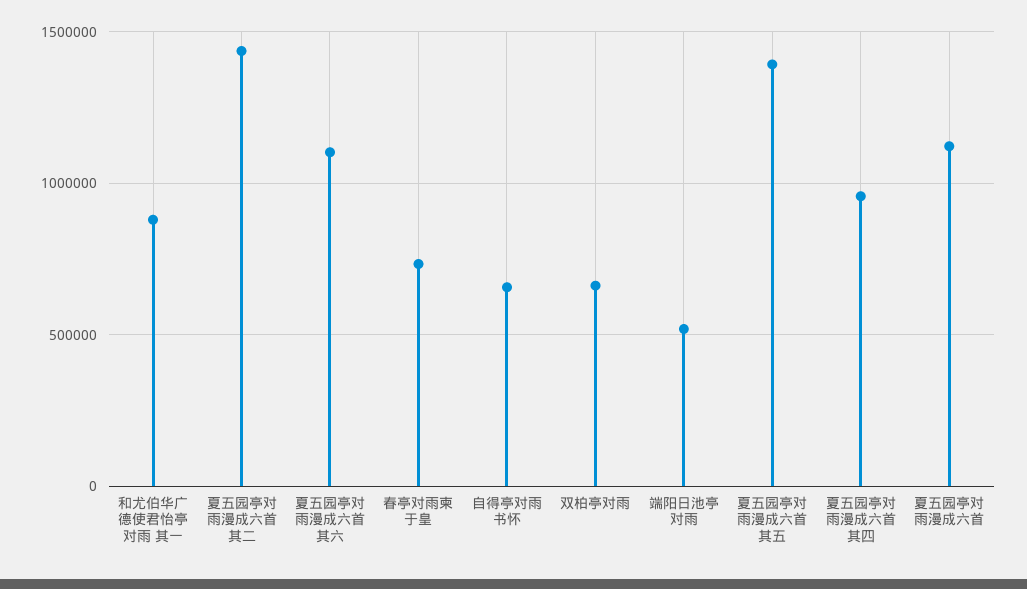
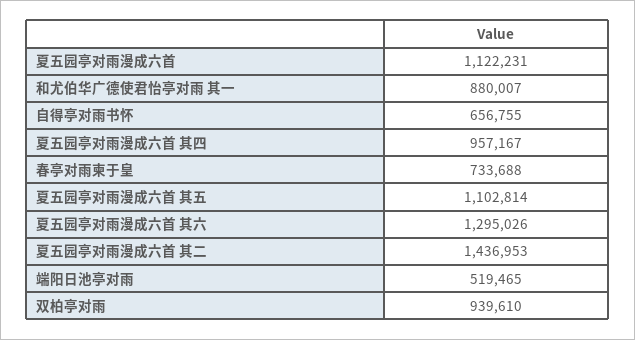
  {
    "和尤伯华广德使君怡亭对雨 其一": 880007,
    "夏五园亭对雨漫成六首 其二": 1436953,
-   "夏五园亭对雨漫成六首 其六": 1100000,
+   "夏五园亭对雨漫成六首 其六": 1295026,
    "春亭对雨柬于皇": 733688,
    "自得亭对雨书怀": 656755,
-   "双柏亭对雨": 650000,
+   "双柏亭对雨": 939610,
    "端阳日池亭对雨": 519465,
-   "夏五园亭对雨漫成六首 其五": 1400000,
+   "夏五园亭对雨漫成六首 其五": 1102814,
    "夏五园亭对雨漫成六首 其四": 957167,
    "夏五园亭对雨漫成六首": 1122231
  }

